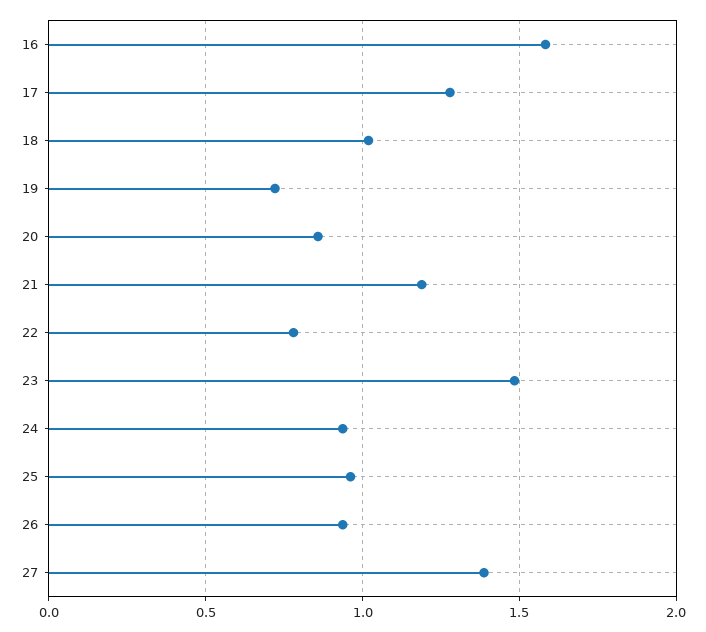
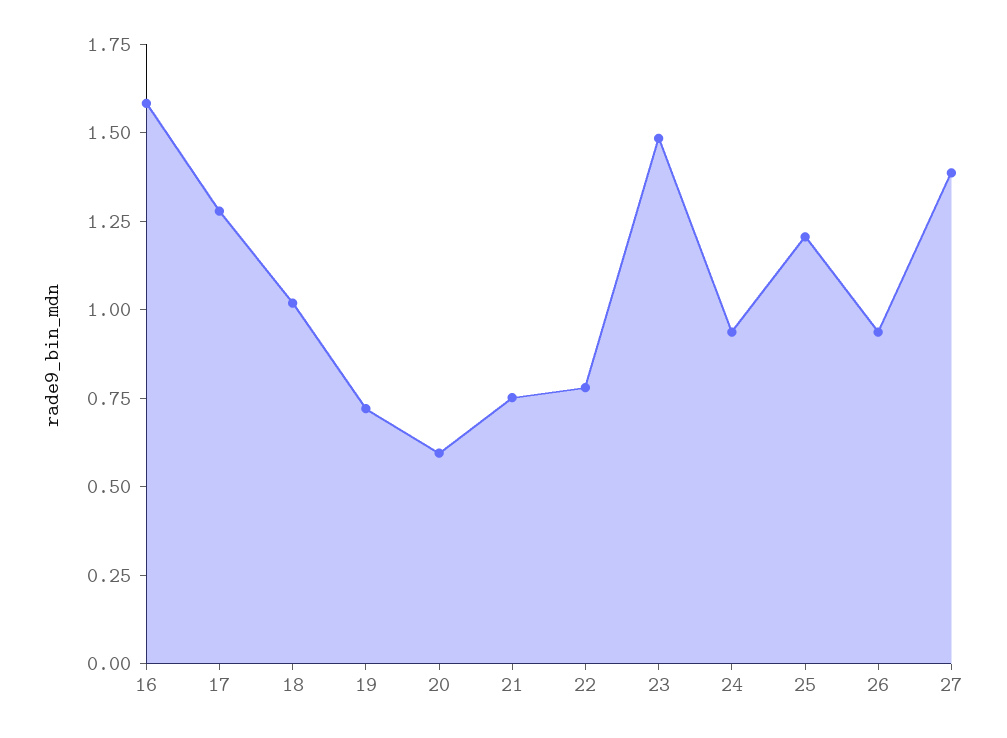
  {
    "16": 1.6,
    "17": 1.3,
    "18": 1,
    "19": 0.7,
-   "20": 0.85,
+   "20": 0.6,
-   "21": 1.2,
+   "21": 0.75,
    "22": 0.8,
    "23": 1.5,
    "24": 0.95,
-   "25": 0.95,
+   "25": 1.2,
    "26": 0.95,
    "27": 1.4
  }

